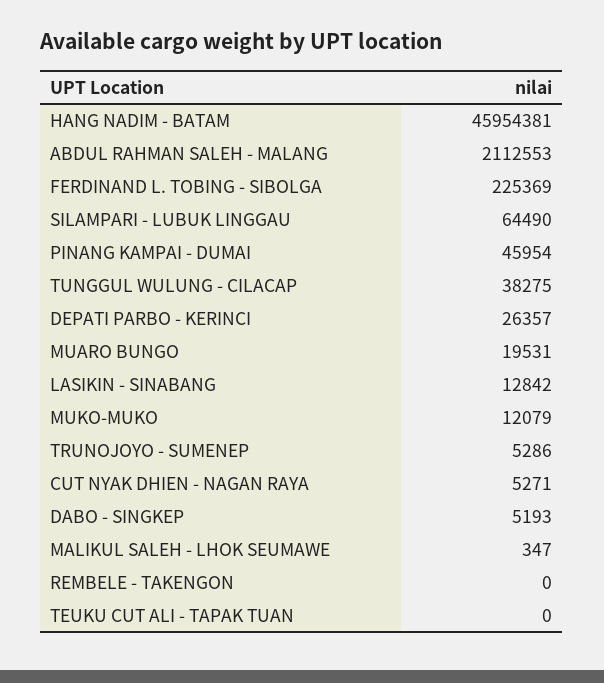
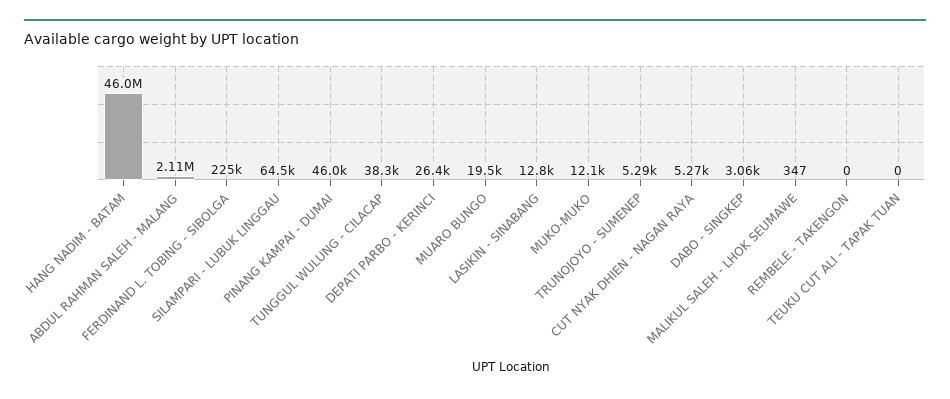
  {
    "HANG NADIM - BATAM": 45954381,
    "ABDUL RAHMAN SALEH - MALANG": 2112553,
    "FERDINAND L. TOBING - SIBOLGA": 225369,
    "SILAMPARI - LUBUK LINGGAU": 64490,
    "PINANG KAMPAI - DUMAI": 45954,
    "TUNGGUL WULUNG - CILACAP": 38275,
    "DEPATI PARBO - KERINCI": 26357,
    "MUARO BUNGO": 19531,
    "LASIKIN - SINABANG": 12842,
    "MUKO-MUKO": 12079,
    "TRUNOJOYO - SUMENEP": 5286,
    "CUT NYAK DHIEN - NAGAN RAYA": 5271,
-   "DABO - SINGKEP": 5193,
+   "DABO - SINGKEP": 3060,
    "MALIKUL SALEH - LHOK SEUMAWE": 347,
    "REMBELE - TAKENGON": 0,
    "TEUKU CUT ALI - TAPAK TUAN": 0
  }

